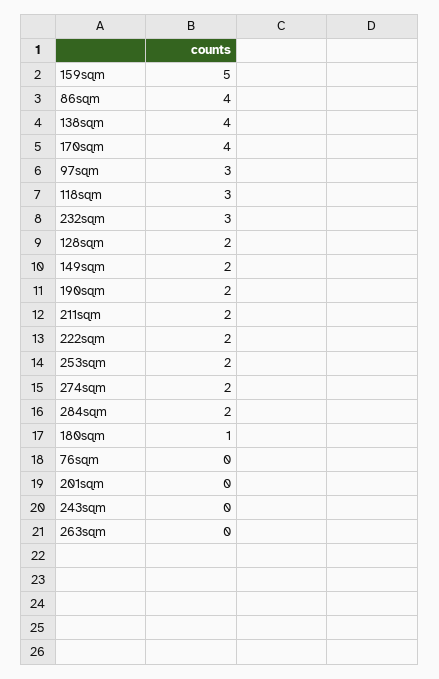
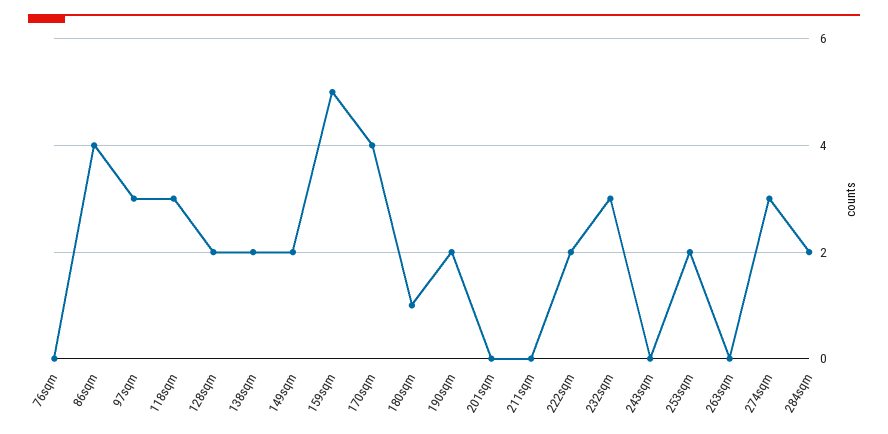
  {
    "159sqm": 5,
    "86sqm": 4,
-   "138sqm": 4,
+   "138sqm": 2,
    "170sqm": 4,
    "97sqm": 3,
    "118sqm": 3,
    "232sqm": 3,
    "128sqm": 2,
    "149sqm": 2,
    "190sqm": 2,
-   "211sqm": 2,
+   "211sqm": 0,
    "222sqm": 2,
    "253sqm": 2,
-   "274sqm": 2,
+   "274sqm": 3,
    "284sqm": 2,
    "180sqm": 1,
    "76sqm": 0,
    "201sqm": 0,
    "243sqm": 0,
    "263sqm": 0
  }

